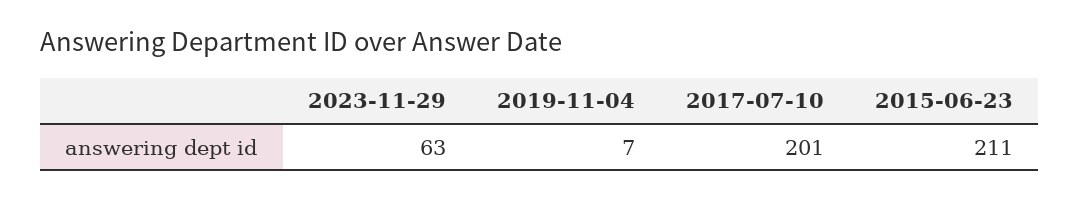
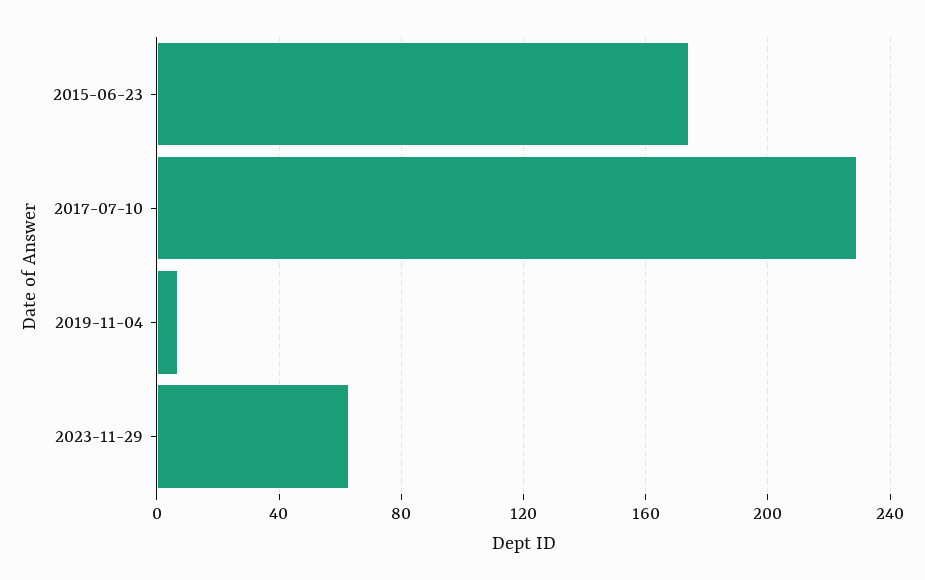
  {
    "2023-11-29": 63,
    "2019-11-04": 7,
-   "2017-07-10": 201,
+   "2017-07-10": 230,
-   "2015-06-23": 211
+   "2015-06-23": 175
  }

